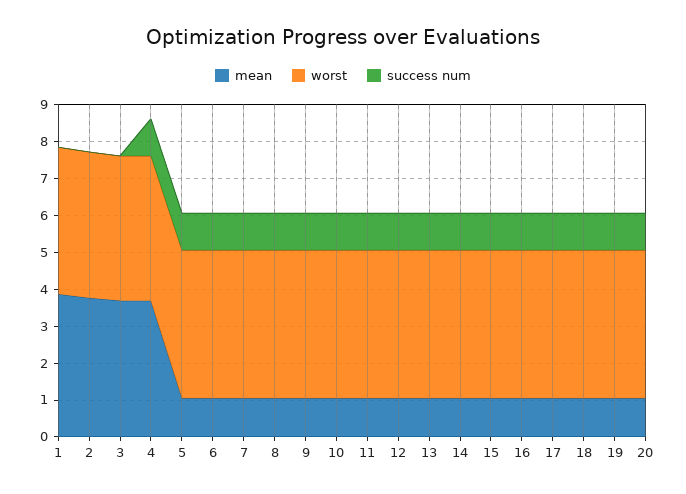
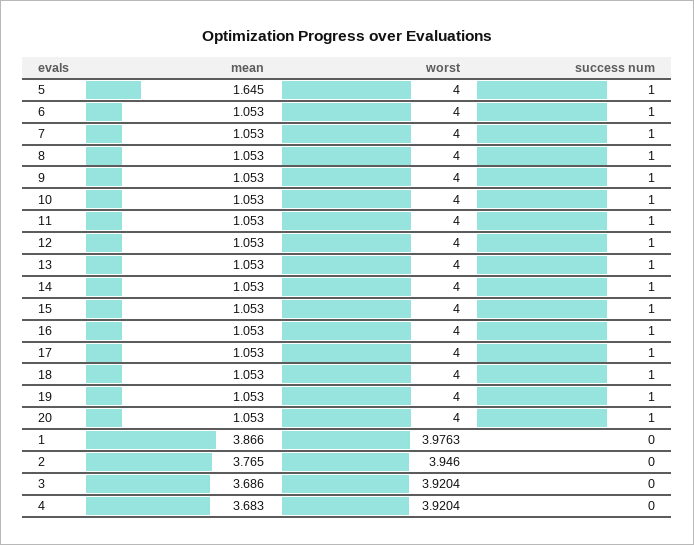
  {
    "mean": {
      "1": 3.866,
      "2": 3.765,
      "3": 3.686,
      "4": 3.683,
-     "5": 1,
+     "5": 1.645,
      "6": 1.053,
      "7": 1.053,
      "8": 1.053,
      "9": 1.053,
      "10": 1.053,
      "11": 1.053,
      "12": 1.053,
      "13": 1.053,
      "14": 1.053,
      "15": 1.053,
      "16": 1.053,
      "17": 1.053,
      "18": 1.053,
      "19": 1.053,
      "20": 1.053
    },
    "worst": {
      "1": 3.9763,
      "2": 3.946,
      "3": 3.9204,
      "4": 3.9204,
      "5": 4,
      "6": 4,
      "7": 4,
      "8": 4,
      "9": 4,
      "10": 4,
      "11": 4,
      "12": 4,
      "13": 4,
      "14": 4,
      "15": 4,
      "16": 4,
      "17": 4,
      "18": 4,
      "19": 4,
      "20": 4
    },
    "success num": {
      "1": 0,
      "2": 0,
      "3": 0,
-     "4": 1,
+     "4": 0,
      "5": 1,
      "6": 1,
      "7": 1,
      "8": 1,
      "9": 1,
      "10": 1,
      "11": 1,
      "12": 1,
      "13": 1,
      "14": 1,
      "15": 1,
      "16": 1,
      "17": 1,
      "18": 1,
      "19": 1,
      "20": 1
    }
  }

